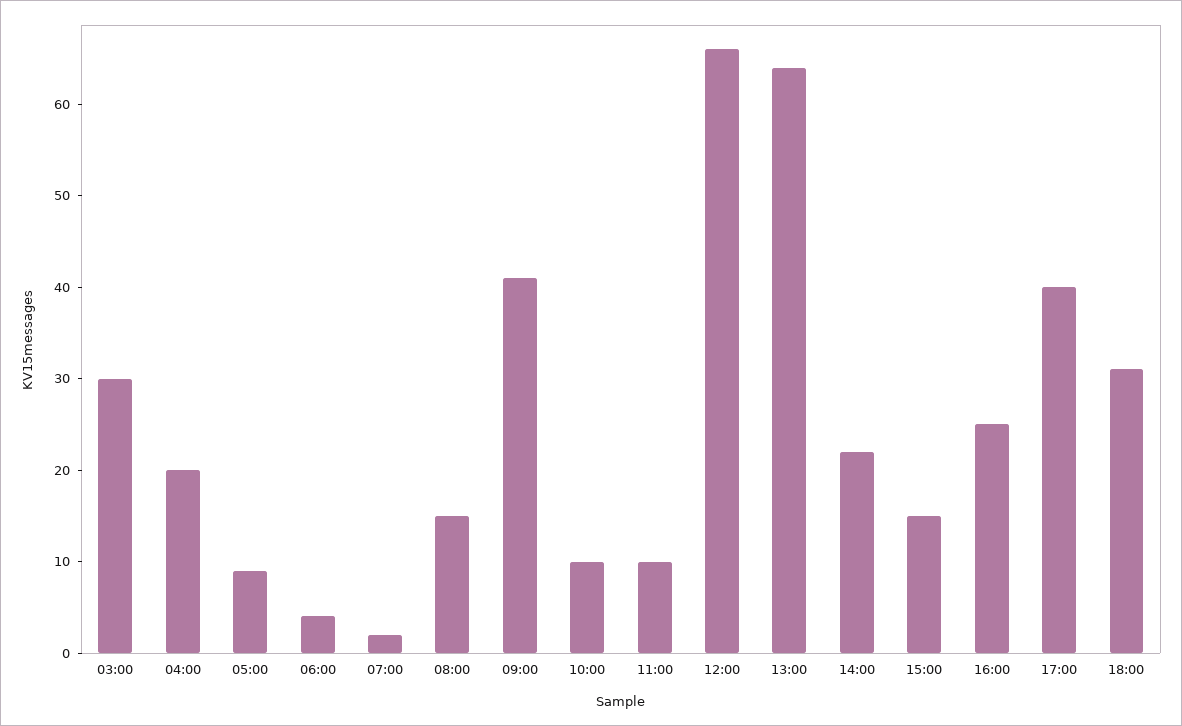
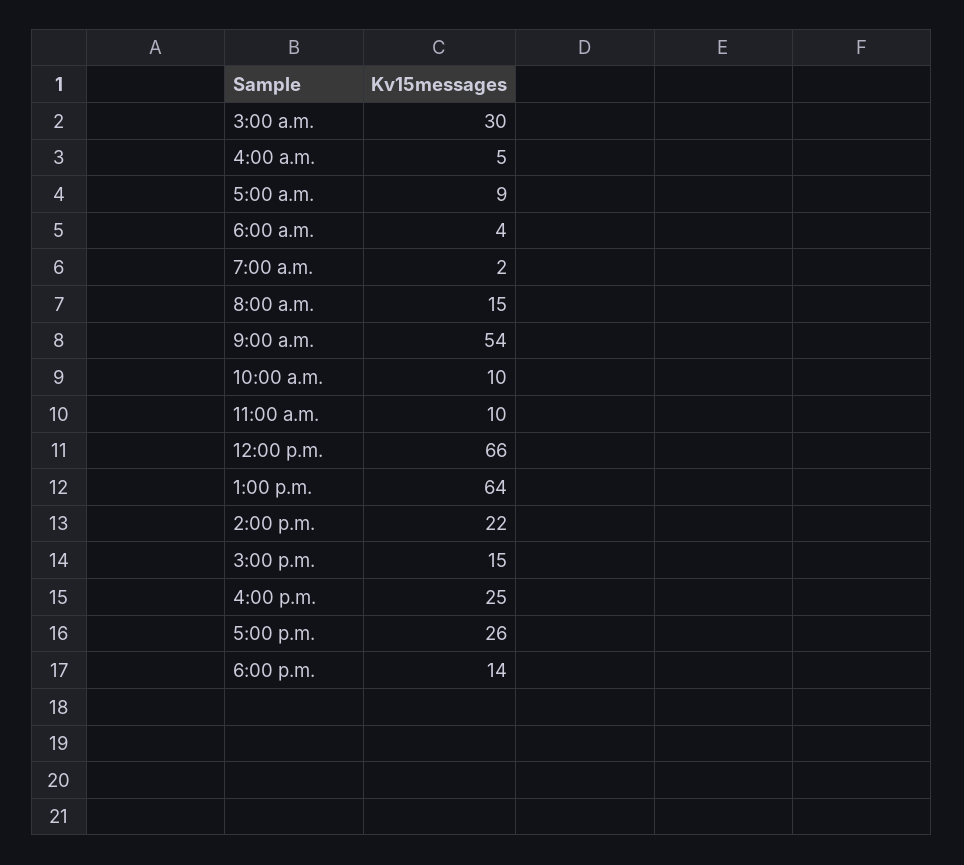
  {
    "03:00": 30,
-   "04:00": 20,
+   "04:00": 5,
    "05:00": 9,
    "06:00": 4,
    "07:00": 2,
    "08:00": 15,
-   "09:00": 41,
+   "09:00": 54,
    "10:00": 10,
    "11:00": 10,
    "12:00": 66,
    "13:00": 64,
    "14:00": 22,
    "15:00": 15,
    "16:00": 25,
-   "17:00": 40,
+   "17:00": 26,
-   "18:00": 31
+   "18:00": 14
  }

